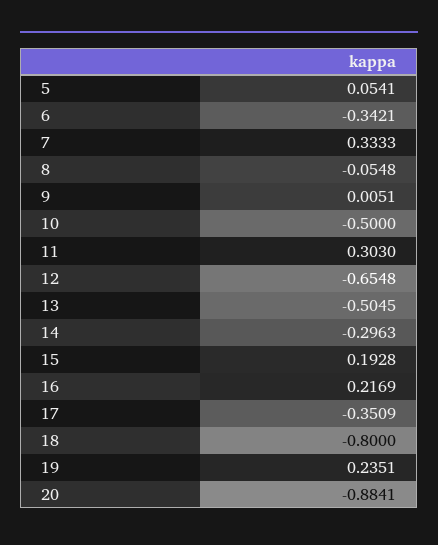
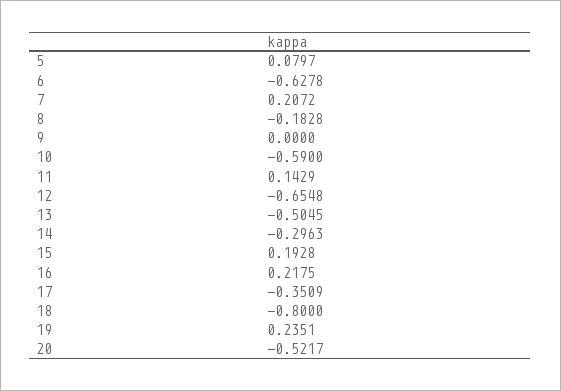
  {
-   "5": 0.0541,
+   "5": 0.0797,
-   "6": -0.3421,
+   "6": -0.6278,
-   "7": 0.3333,
+   "7": 0.2072,
-   "8": -0.0548,
+   "8": -0.1828,
-   "9": 0.0051,
+   "9": 0,
-   "10": -0.5,
+   "10": -0.59,
-   "11": 0.303,
+   "11": 0.1429,
    "12": -0.6548,
    "13": -0.5045,
    "14": -0.2963,
    "15": 0.1928,
-   "16": 0.2169,
+   "16": 0.2175,
    "17": -0.3509,
    "18": -0.8,
    "19": 0.2351,
-   "20": -0.8841
+   "20": -0.5217
  }

